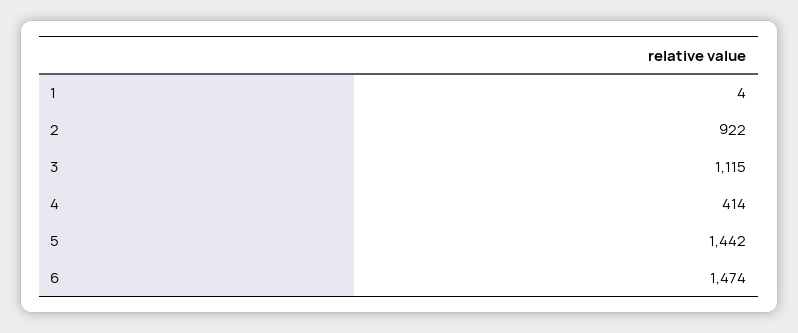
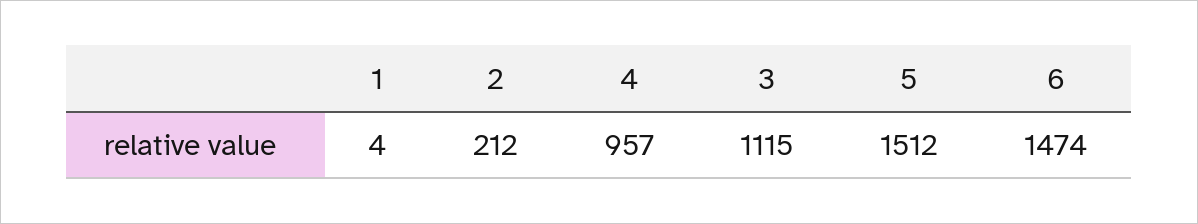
  {
    "1": 4,
-   "2": 922,
+   "2": 212,
    "3": 1115,
-   "4": 414,
+   "4": 957,
-   "5": 1442,
+   "5": 1512,
    "6": 1474
  }

